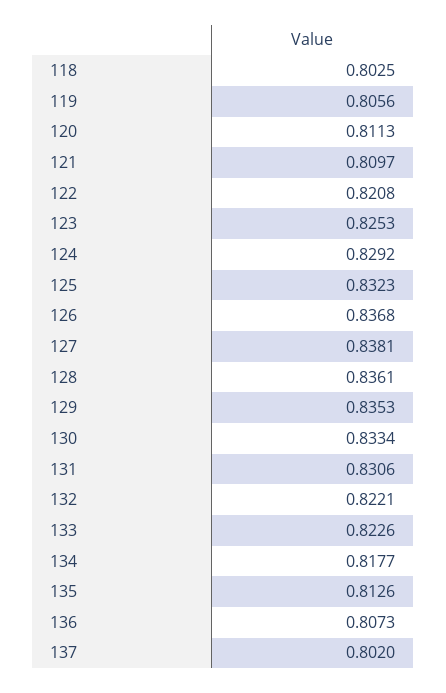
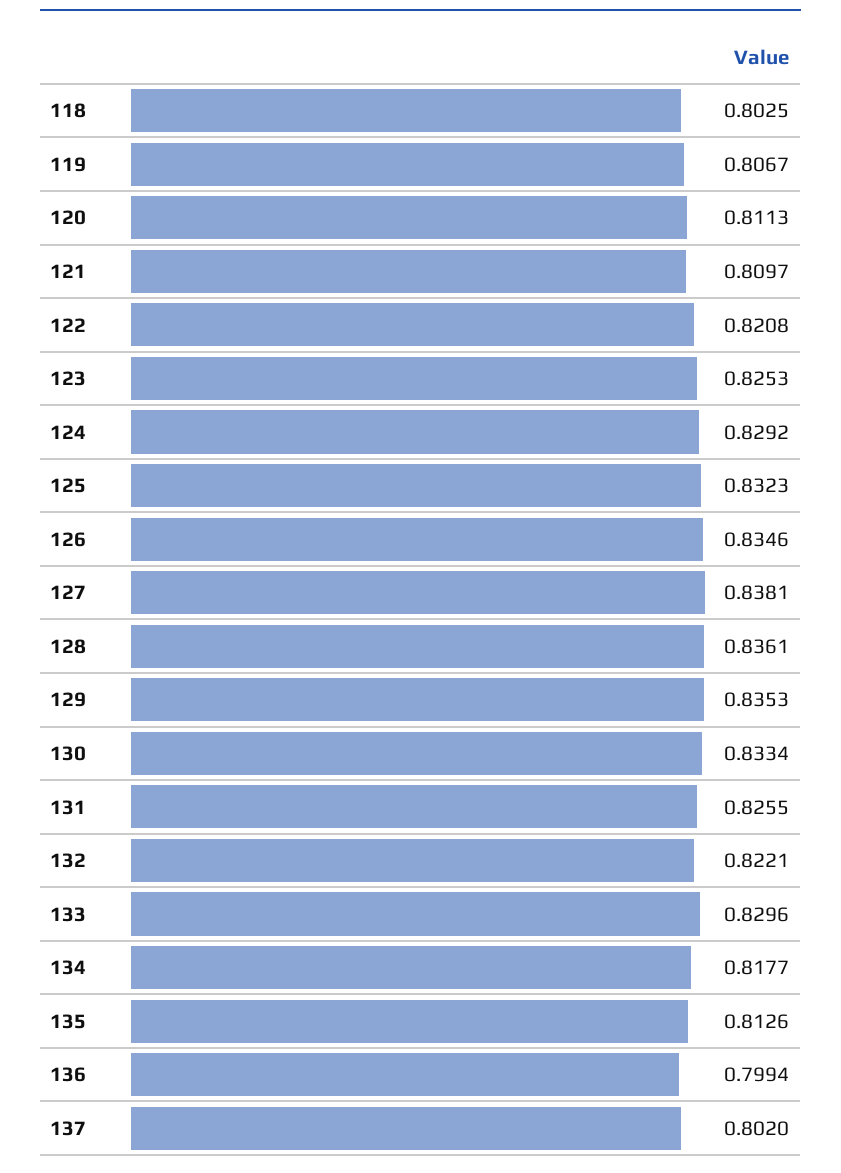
  {
    "118": 0.8025,
-   "119": 0.8056,
+   "119": 0.8067,
    "120": 0.8113,
    "121": 0.8097,
    "122": 0.8208,
    "123": 0.8253,
    "124": 0.8292,
    "125": 0.8323,
-   "126": 0.8368,
+   "126": 0.8346,
    "127": 0.8381,
    "128": 0.8361,
    "129": 0.8353,
    "130": 0.8334,
-   "131": 0.8306,
+   "131": 0.8255,
    "132": 0.8221,
-   "133": 0.8226,
+   "133": 0.8296,
    "134": 0.8177,
    "135": 0.8126,
-   "136": 0.8073,
+   "136": 0.7994,
    "137": 0.802
  }

